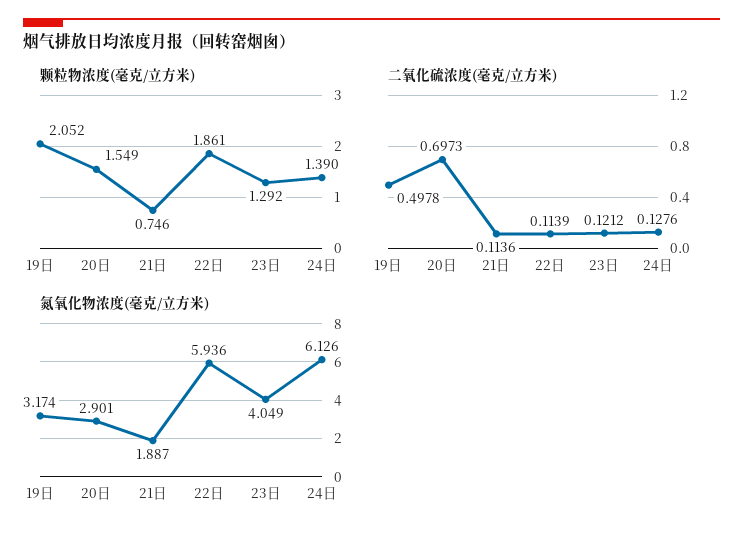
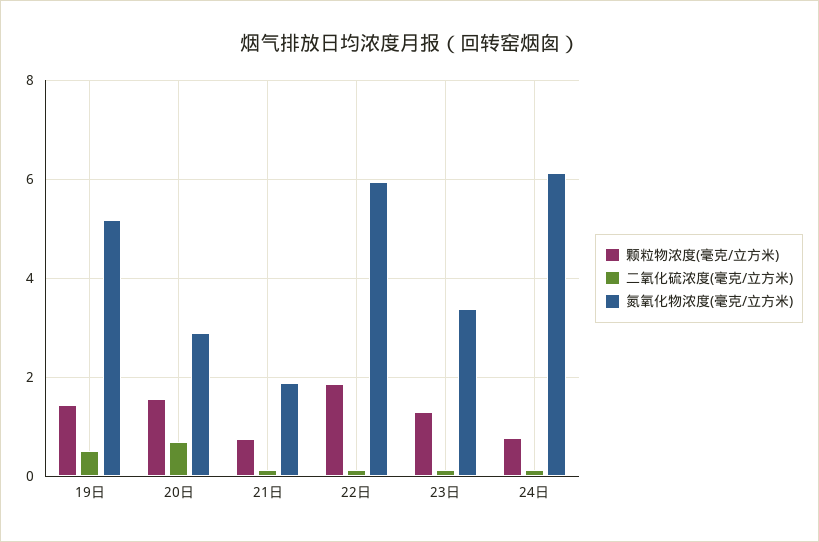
  {
    "颗粒物浓度(毫克/立方米)": {
-     "19日": 2.052,
+     "19日": 1.4,
      "20日": 1.549,
      "21日": 0.746,
      "22日": 1.861,
      "23日": 1.292,
-     "24日": 1.39
+     "24日": 0.8
    },
    "二氧化硫浓度(毫克/立方米)": {
      "19日": 0.4978,
      "20日": 0.6973,
      "21日": 0.1136,
      "22日": 0.1139,
      "23日": 0.1212,
      "24日": 0.1276
    },
    "氮氧化物浓度(毫克/立方米)": {
-     "19日": 3.174,
+     "19日": 5.2,
      "20日": 2.901,
      "21日": 1.887,
      "22日": 5.936,
-     "23日": 4.049,
+     "23日": 3.4,
      "24日": 6.126
    }
  }

